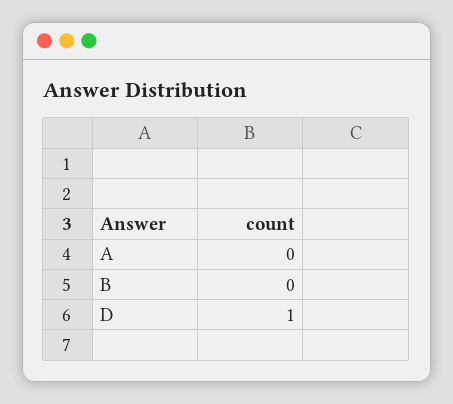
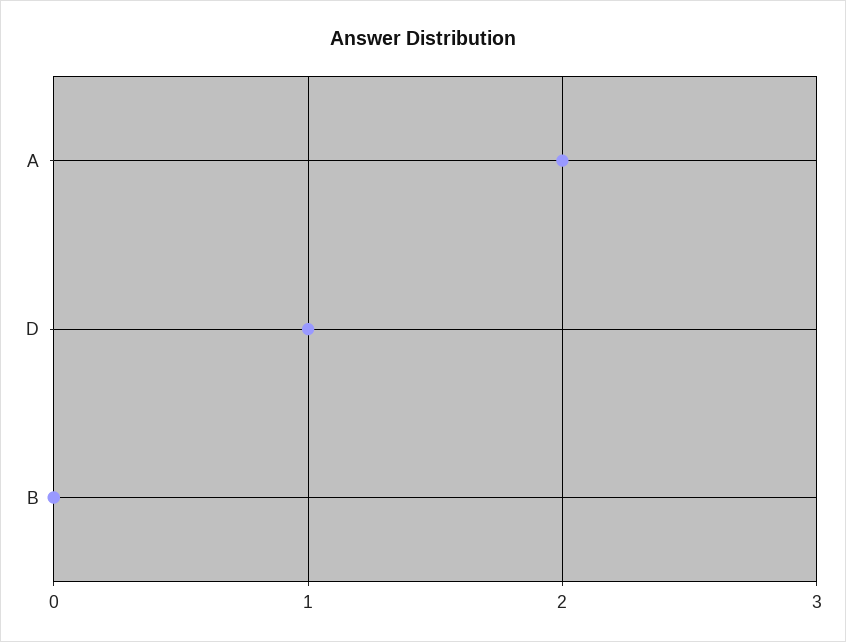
  {
-   "A": 0,
+   "A": 2,
    "B": 0,
    "D": 1
  }

